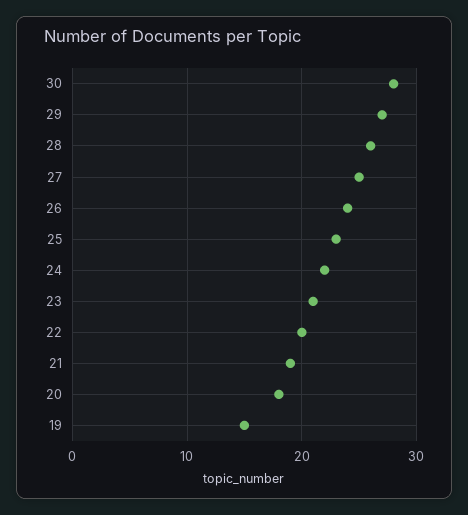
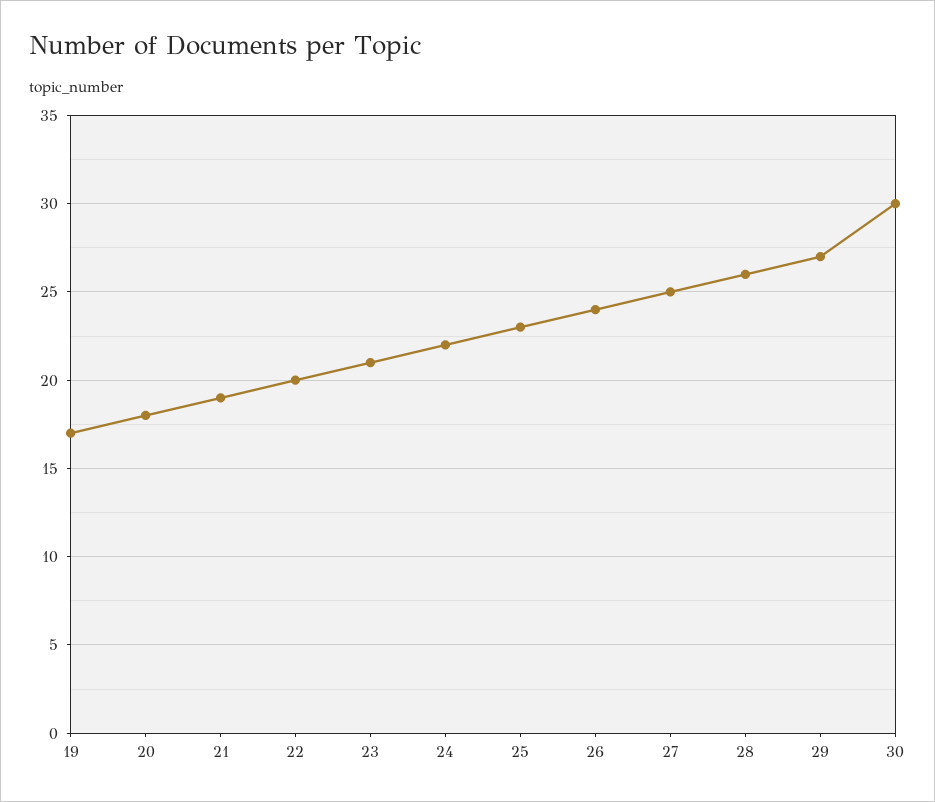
  {
-   "30": 28,
+   "30": 30,
    "29": 27,
    "28": 26,
    "27": 25,
    "26": 24,
    "25": 23,
    "24": 22,
    "23": 21,
    "22": 20,
    "21": 19,
    "20": 18,
-   "19": 15
+   "19": 17
  }

